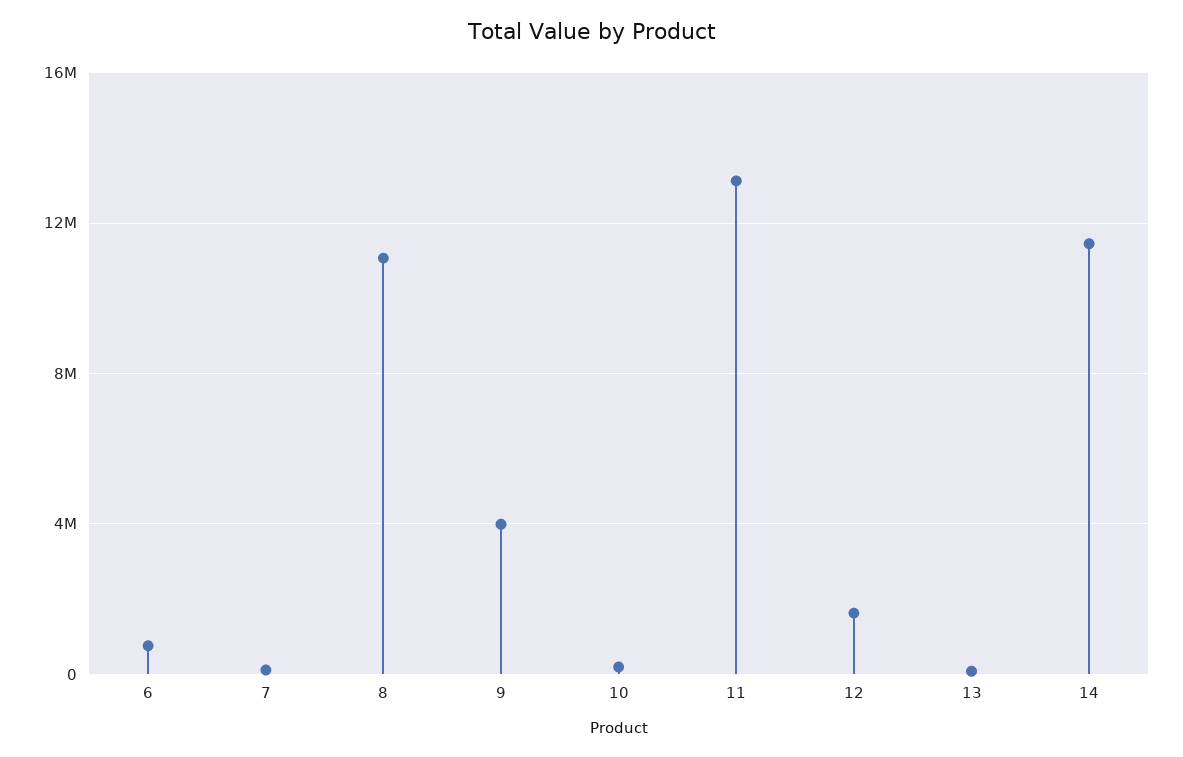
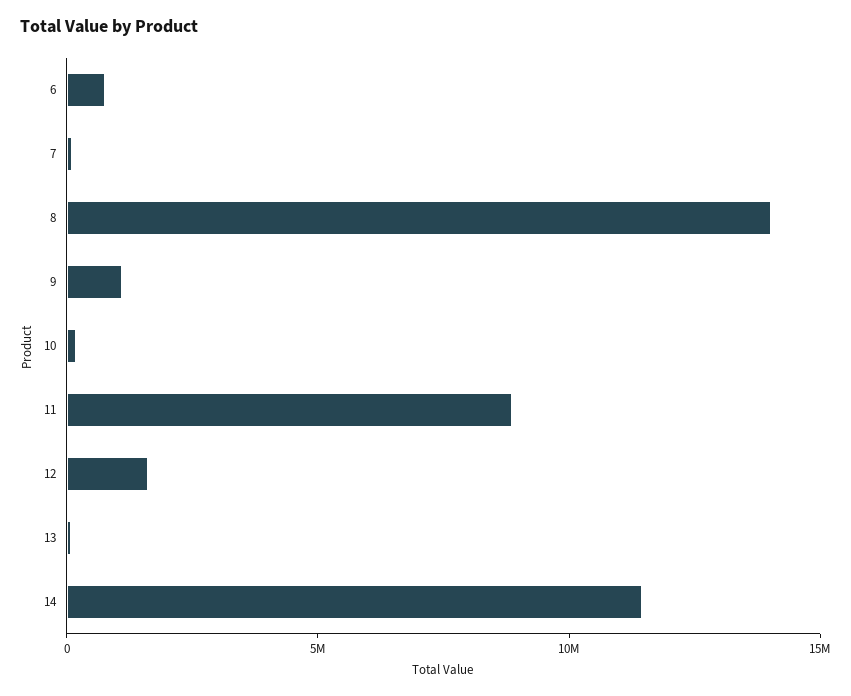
  {
    "6": 1000000,
    "7": 0,
-   "8": 11000000,
+   "8": 14000000,
-   "9": 4000000,
+   "9": 1000000,
    "10": 0,
-   "11": 13000000,
+   "11": 9000000,
    "12": 1500000,
    "13": 0,
    "14": 11500000
  }

